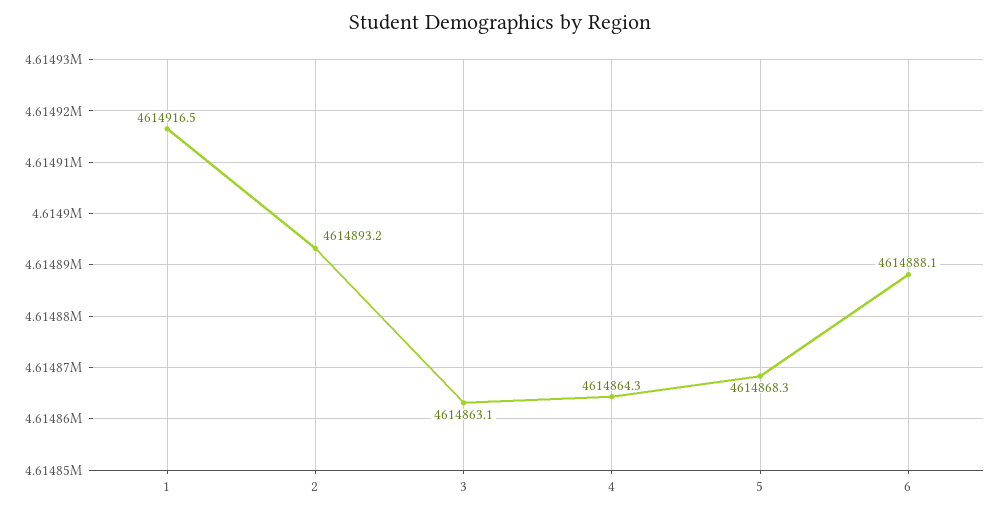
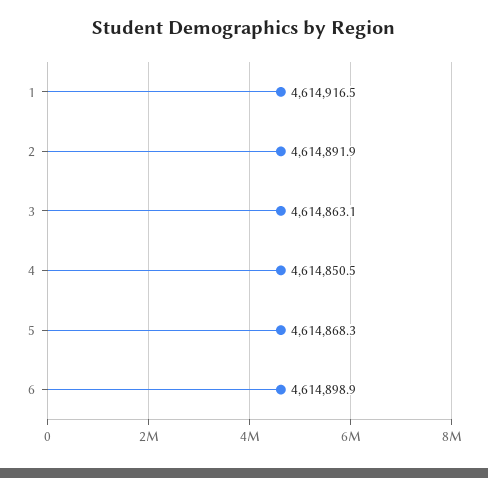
  {
    "1": 4614916.5,
-   "2": 4614893.2,
+   "2": 4614891.9,
    "3": 4614863.1,
-   "4": 4614864.3,
+   "4": 4614850.5,
    "5": 4614868.3,
-   "6": 4614888.1
+   "6": 4614898.9
  }

